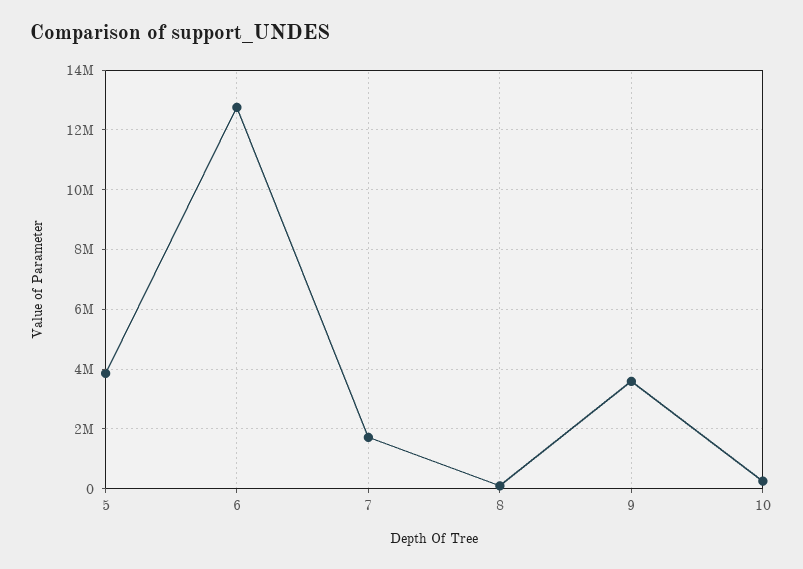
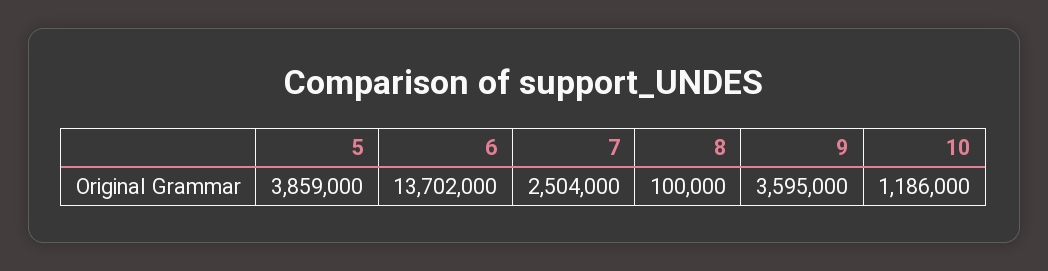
  {
    "5": 3859000,
-   "6": 12750000,
+   "6": 13702000,
-   "7": 1750000,
+   "7": 2504000,
    "8": 100000,
    "9": 3595000,
-   "10": 250000
+   "10": 1186000
  }

